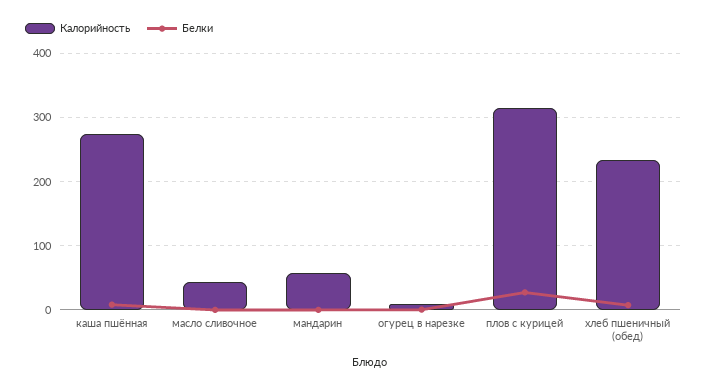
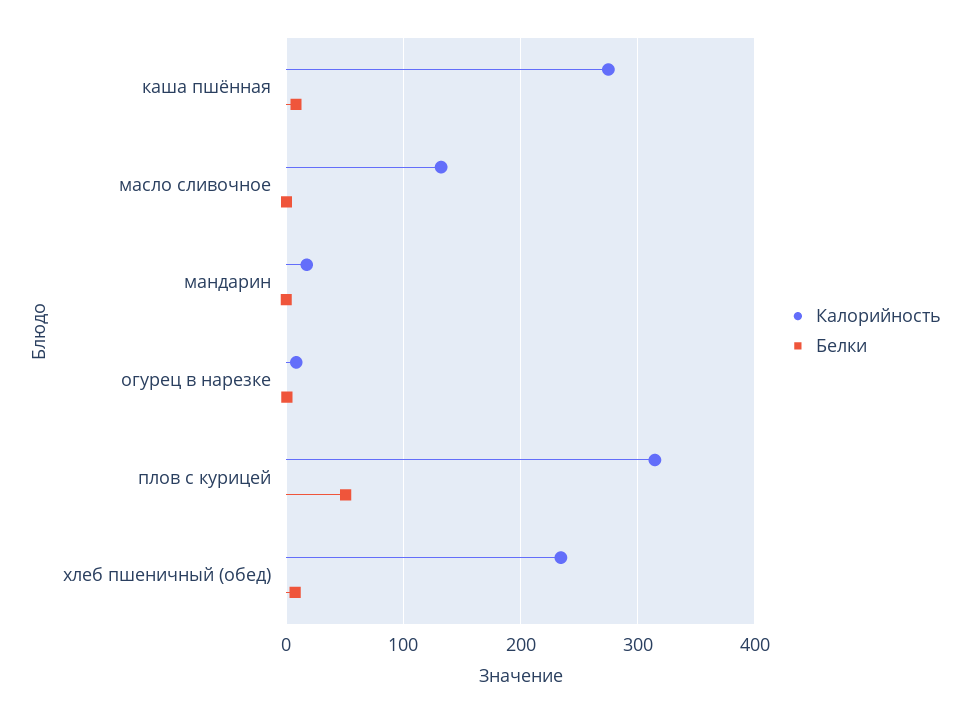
  {
    "Калорийность": {
      "каша пшённая": 270,
-     "масло сливочное": 40,
+     "масло сливочное": 130,
-     "мандарин": 60,
+     "мандарин": 20,
      "огурец в нарезке": 10,
      "плов с курицей": 310,
      "хлеб пшеничный (обед)": 230
    },
    "Белки": {
      "каша пшённая": 10,
      "масло сливочное": 0,
      "мандарин": 0,
      "огурец в нарезке": 0,
-     "плов с курицей": 30,
+     "плов с курицей": 50,
      "хлеб пшеничный (обед)": 10
    }
  }

